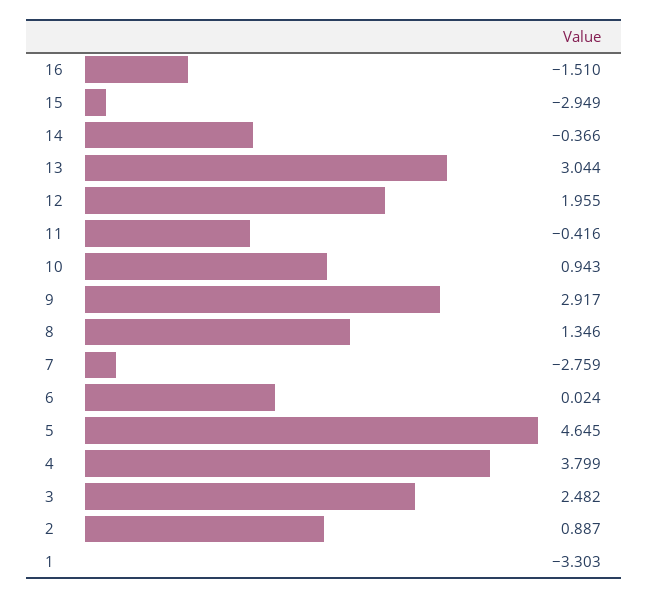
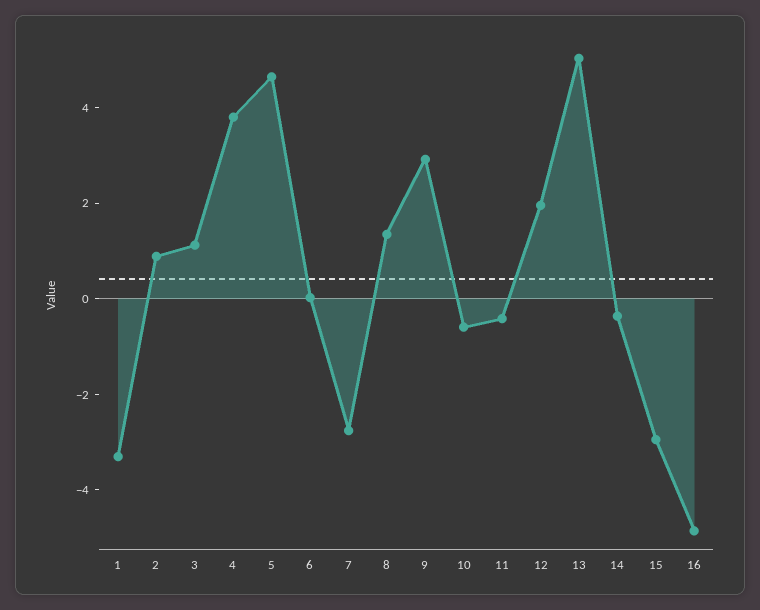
  {
-   "16": -1.51,
+   "16": -5,
    "15": -2.949,
    "14": -0.366,
-   "13": 3.044,
+   "13": 5,
    "12": 1.955,
    "11": -0.416,
-   "10": 0.943,
+   "10": -0.5,
    "9": 2.917,
    "8": 1.346,
    "7": -2.759,
    "6": 0.024,
    "5": 4.645,
    "4": 3.799,
-   "3": 2.482,
+   "3": 1,
    "2": 0.887,
    "1": -3.303
  }

